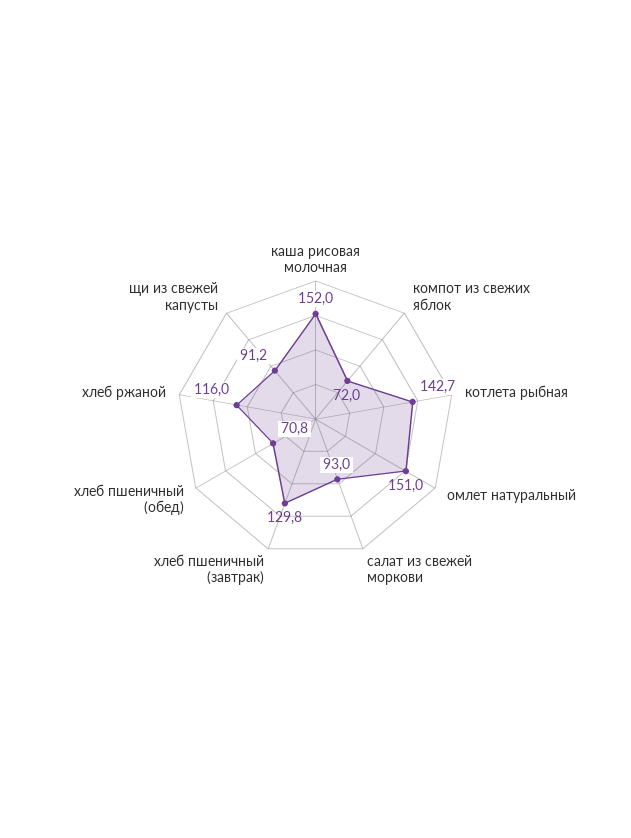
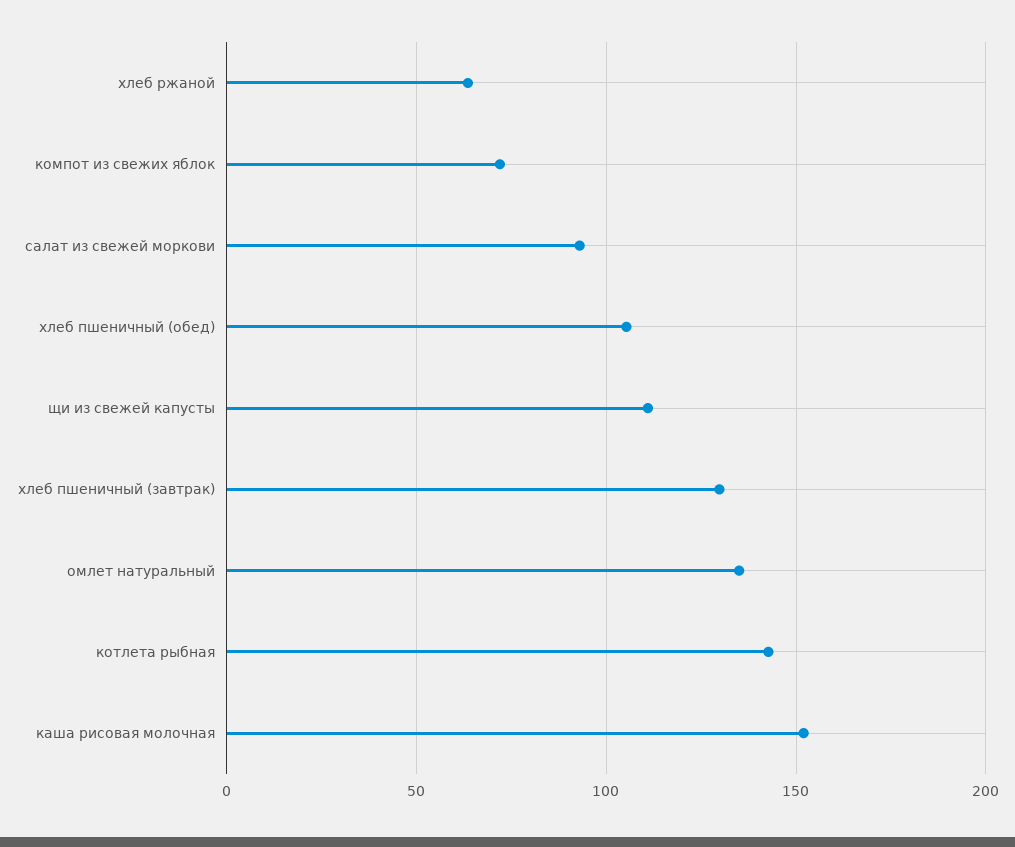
  {
    "каша рисовая молочная": 152,
    "компот из свежих яблок": 72,
    "котлета рыбная": 142.7,
-   "омлет натуральный": 151,
+   "омлет натуральный": 135,
    "салат из свежей моркови": 93,
    "хлеб пшеничный (завтрак)": 129.8,
-   "хлеб пшеничный (обед)": 70.8,
+   "хлеб пшеничный (обед)": 105,
-   "хлеб ржаной": 116,
+   "хлеб ржаной": 65,
-   "щи из свежей капусты": 91.2
+   "щи из свежей капусты": 110
  }

